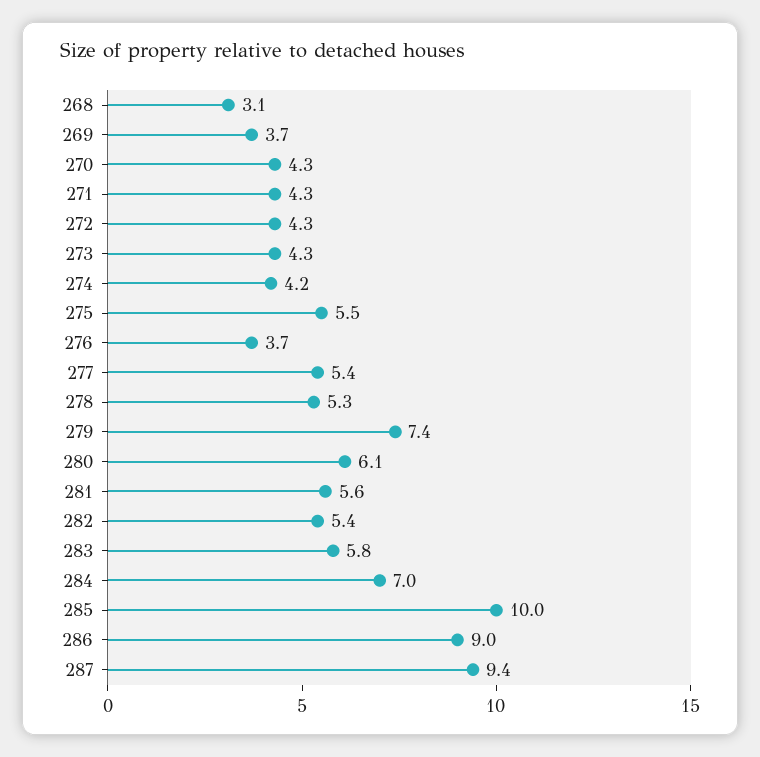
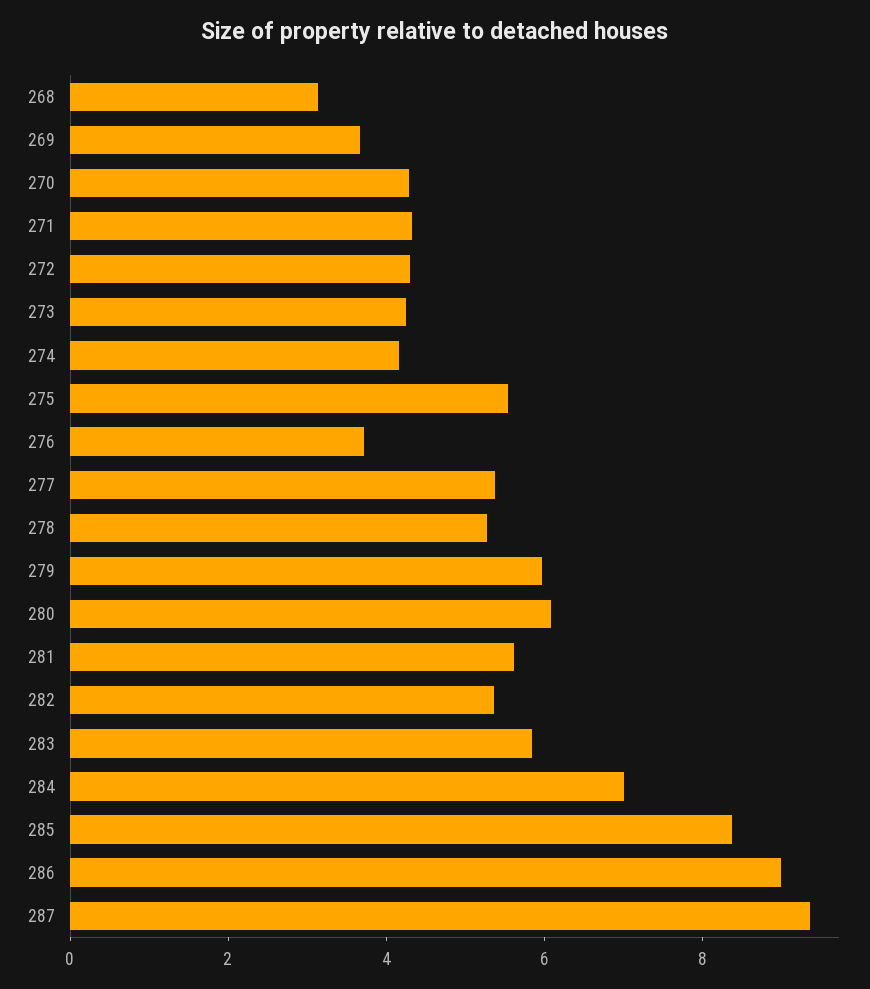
  {
    "268": 3.1,
    "269": 3.7,
    "270": 4.3,
    "271": 4.3,
    "272": 4.3,
    "273": 4.3,
    "274": 4.2,
    "275": 5.5,
    "276": 3.7,
    "277": 5.4,
    "278": 5.3,
-   "279": 7.4,
+   "279": 6,
    "280": 6.1,
    "281": 5.6,
    "282": 5.4,
    "283": 5.8,
    "284": 7,
-   "285": 10,
+   "285": 8.5,
    "286": 9,
    "287": 9.4
  }

